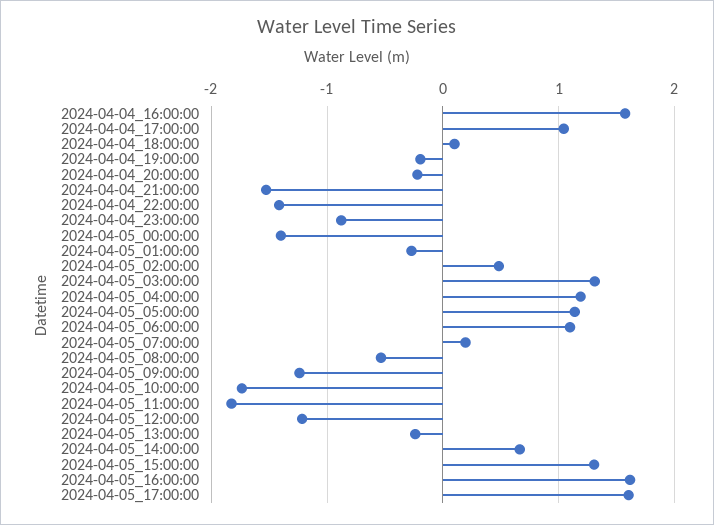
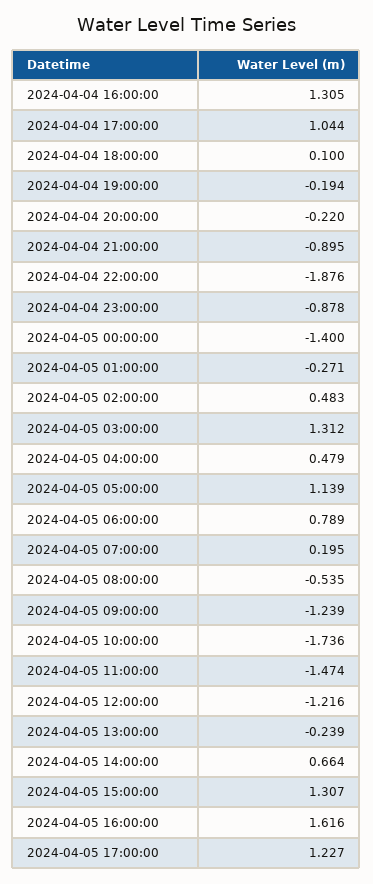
  {
-   "2024-04-04_16:00:00": 1.6,
+   "2024-04-04_16:00:00": 1.305,
    "2024-04-04_17:00:00": 1.044,
    "2024-04-04_18:00:00": 0.1,
    "2024-04-04_19:00:00": -0.194,
    "2024-04-04_20:00:00": -0.22,
-   "2024-04-04_21:00:00": -1.5,
+   "2024-04-04_21:00:00": -0.895,
-   "2024-04-04_22:00:00": -1.4,
+   "2024-04-04_22:00:00": -1.876,
    "2024-04-04_23:00:00": -0.878,
    "2024-04-05_00:00:00": -1.4,
    "2024-04-05_01:00:00": -0.271,
    "2024-04-05_02:00:00": 0.483,
    "2024-04-05_03:00:00": 1.312,
-   "2024-04-05_04:00:00": 1.2,
+   "2024-04-05_04:00:00": 0.479,
    "2024-04-05_05:00:00": 1.139,
-   "2024-04-05_06:00:00": 1.1,
+   "2024-04-05_06:00:00": 0.789,
    "2024-04-05_07:00:00": 0.195,
    "2024-04-05_08:00:00": -0.535,
    "2024-04-05_09:00:00": -1.239,
    "2024-04-05_10:00:00": -1.736,
-   "2024-04-05_11:00:00": -1.8,
+   "2024-04-05_11:00:00": -1.474,
    "2024-04-05_12:00:00": -1.216,
    "2024-04-05_13:00:00": -0.239,
    "2024-04-05_14:00:00": 0.664,
    "2024-04-05_15:00:00": 1.307,
    "2024-04-05_16:00:00": 1.616,
-   "2024-04-05_17:00:00": 1.6
+   "2024-04-05_17:00:00": 1.227
  }

